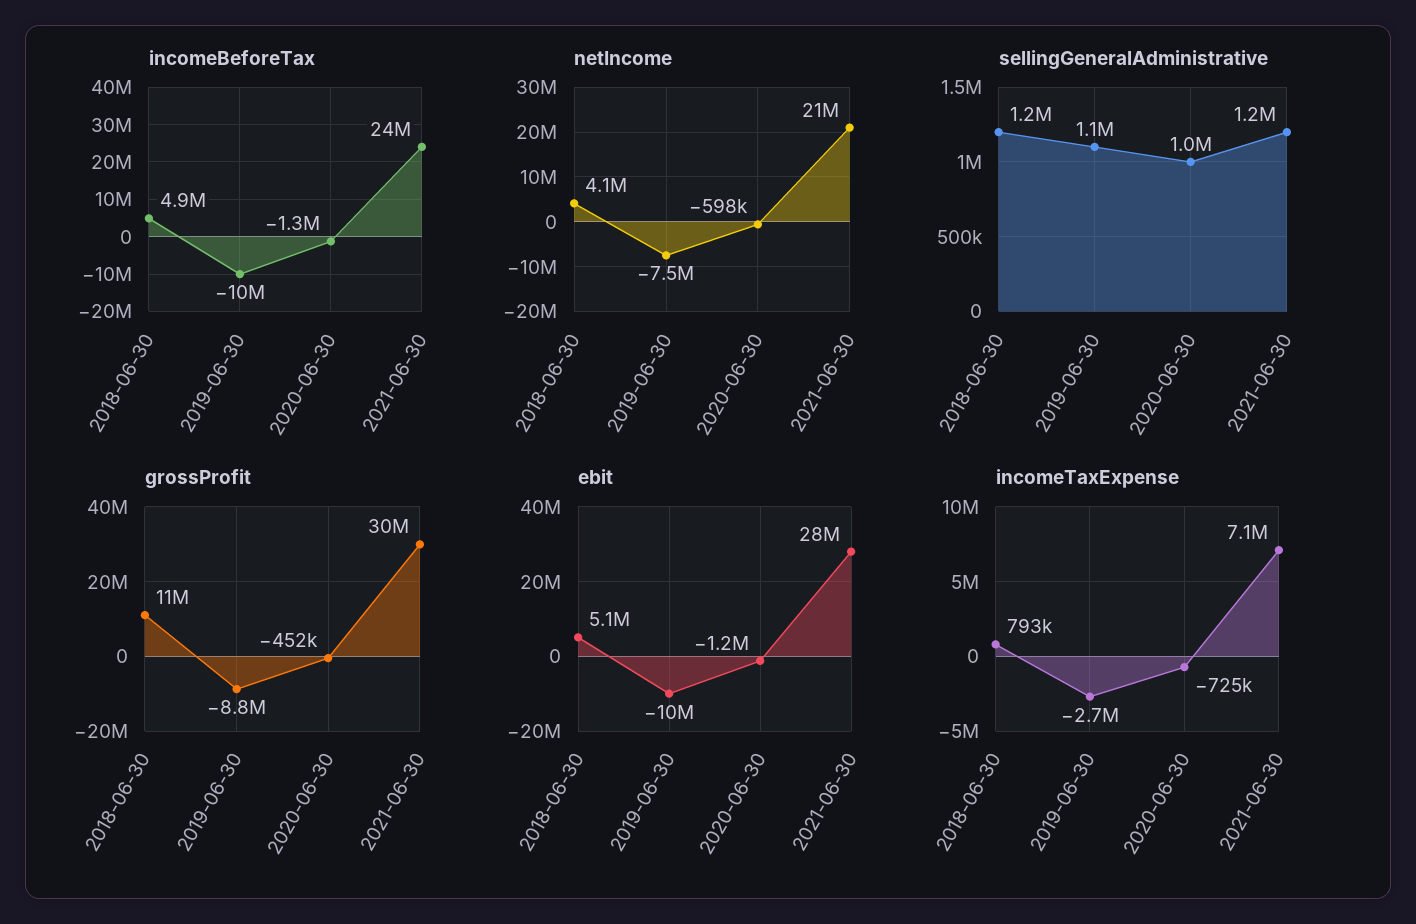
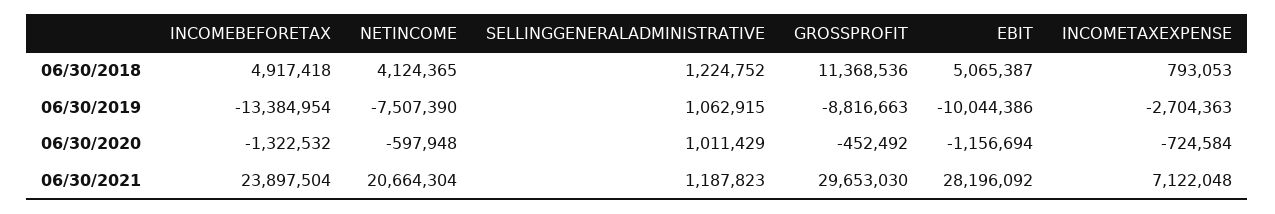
  {
    "incomeBeforeTax": {
      "2018-06-30": 4917418,
-     "2019-06-30": -10000000,
+     "2019-06-30": -13384954,
      "2020-06-30": -1322532,
      "2021-06-30": 23897504
    },
    "netIncome": {
      "2018-06-30": 4124365,
      "2019-06-30": -7507390,
      "2020-06-30": -597948,
      "2021-06-30": 20664304
    },
    "sellingGeneralAdministrative": {
      "2018-06-30": 1224752,
      "2019-06-30": 1062915,
      "2020-06-30": 1011429,
      "2021-06-30": 1187823
    },
    "grossProfit": {
      "2018-06-30": 11368536,
      "2019-06-30": -8816663,
      "2020-06-30": -452492,
      "2021-06-30": 29653030
    },
    "ebit": {
      "2018-06-30": 5065387,
      "2019-06-30": -10044386,
      "2020-06-30": -1156694,
      "2021-06-30": 28196092
    },
    "incomeTaxExpense": {
      "2018-06-30": 793053,
      "2019-06-30": -2704363,
      "2020-06-30": -724584,
      "2021-06-30": 7122048
    }
  }

